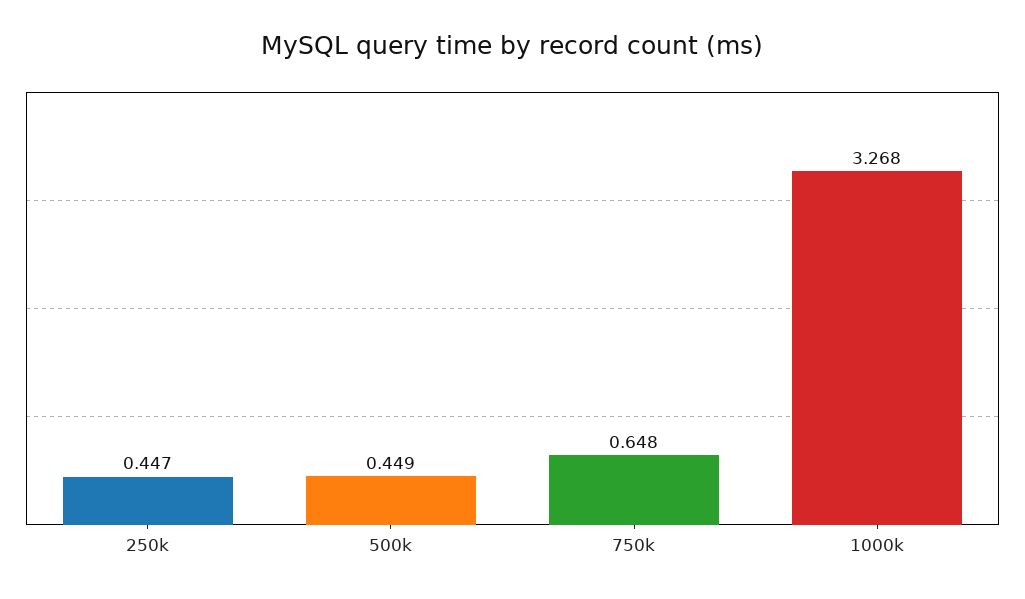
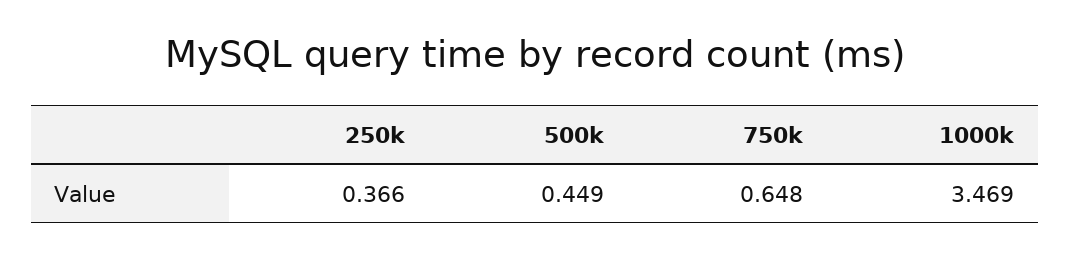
  {
-   "250k": 0.447,
+   "250k": 0.366,
    "500k": 0.449,
    "750k": 0.648,
-   "1000k": 3.268
+   "1000k": 3.469
  }

